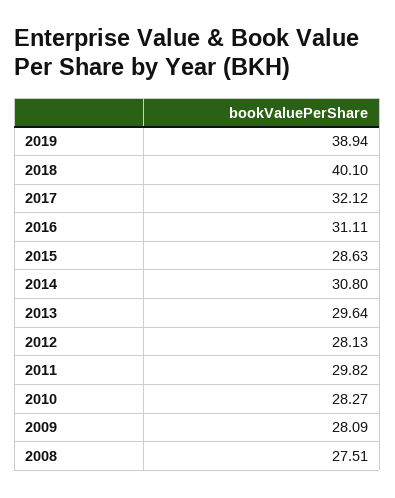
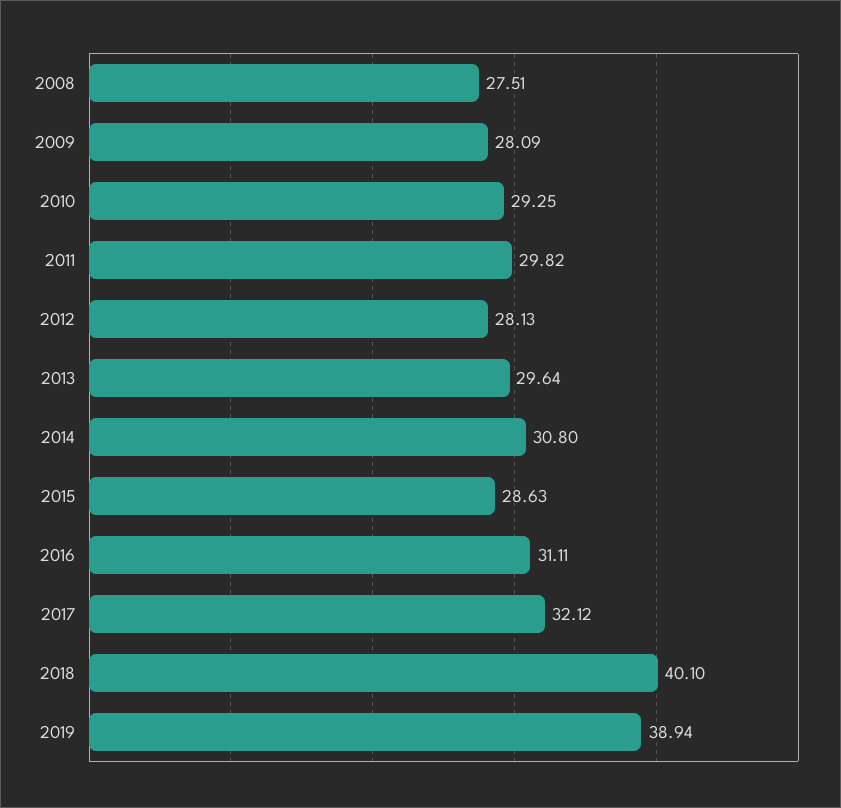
  {
    "2019": 38.94,
    "2018": 40.1,
    "2017": 32.12,
    "2016": 31.11,
    "2015": 28.63,
    "2014": 30.8,
    "2013": 29.64,
    "2012": 28.13,
    "2011": 29.82,
-   "2010": 28.27,
+   "2010": 29.25,
    "2009": 28.09,
    "2008": 27.51
  }

